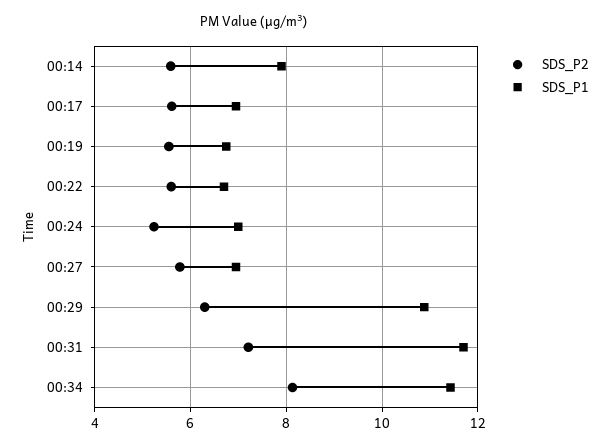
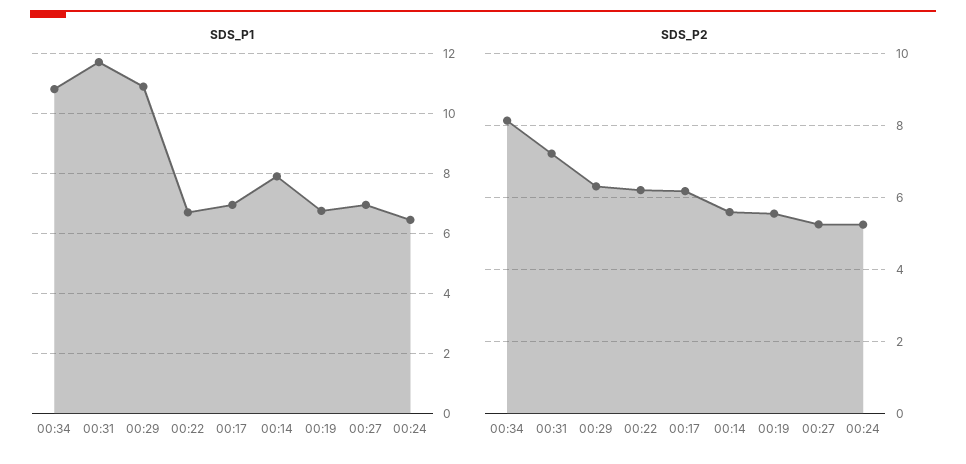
  {
    "SDS_P2": {
      "00:14": 5.6,
-     "00:17": 5.6,
+     "00:17": 6.2,
      "00:19": 5.6,
-     "00:22": 5.6,
+     "00:22": 6.2,
      "00:24": 5.2,
-     "00:27": 5.8,
+     "00:27": 5.2,
      "00:29": 6.4,
      "00:31": 7.2,
      "00:34": 8.2
    },
    "SDS_P1": {
      "00:14": 8,
      "00:17": 7,
      "00:19": 6.8,
      "00:22": 6.8,
-     "00:24": 7,
+     "00:24": 6.4,
      "00:27": 7,
      "00:29": 10.8,
      "00:31": 11.8,
-     "00:34": 11.4
+     "00:34": 10.8
    }
  }

